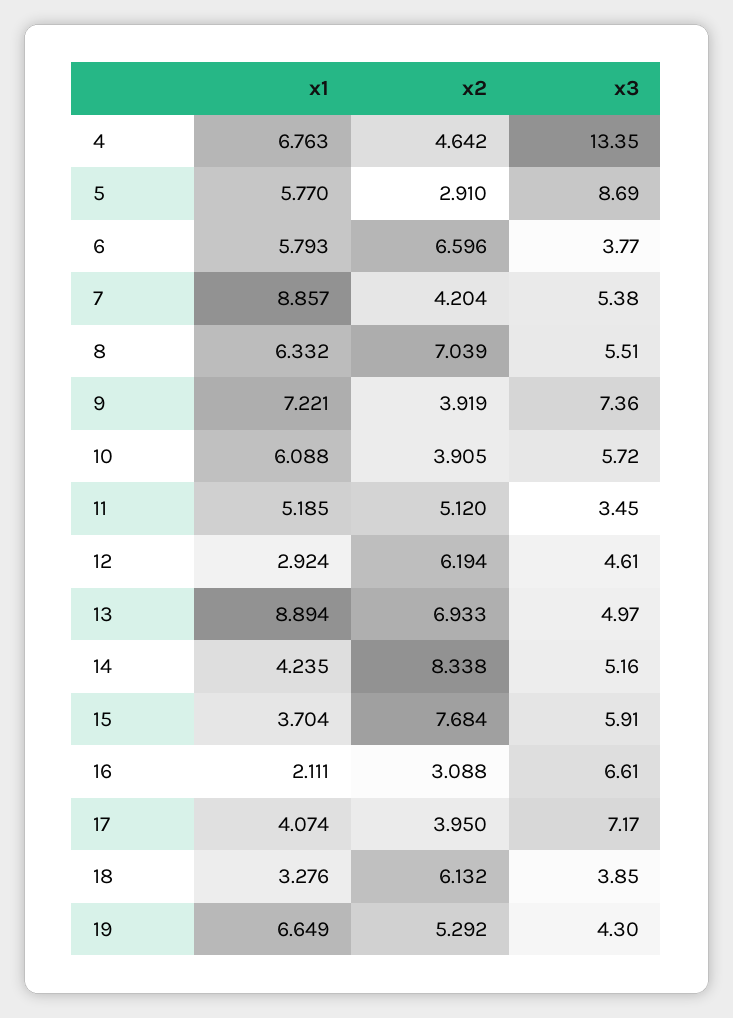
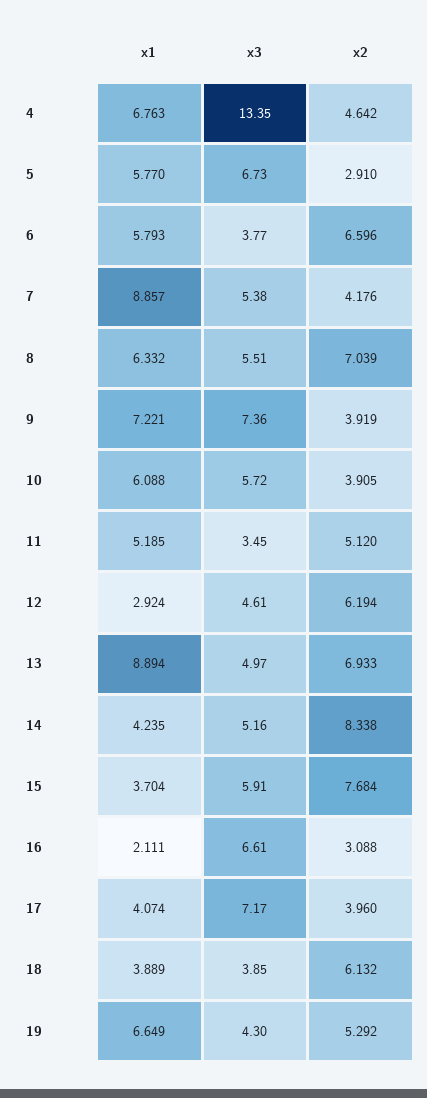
  {
    "x1": {
      "4": 6.763,
      "5": 5.77,
      "6": 5.793,
      "7": 8.857,
      "8": 6.332,
      "9": 7.221,
      "10": 6.088,
      "11": 5.185,
      "12": 2.924,
      "13": 8.894,
      "14": 4.235,
      "15": 3.704,
      "16": 2.111,
      "17": 4.074,
-     "18": 3.276,
+     "18": 3.889,
      "19": 6.649
    },
    "x2": {
      "4": 4.642,
      "5": 2.91,
      "6": 6.596,
-     "7": 4.204,
+     "7": 4.176,
      "8": 7.039,
      "9": 3.919,
      "10": 3.905,
      "11": 5.12,
      "12": 6.194,
      "13": 6.933,
      "14": 8.338,
      "15": 7.684,
      "16": 3.088,
-     "17": 3.95,
+     "17": 3.96,
      "18": 6.132,
      "19": 5.292
    },
    "x3": {
      "4": 13.35,
-     "5": 8.69,
+     "5": 6.73,
      "6": 3.77,
      "7": 5.38,
      "8": 5.51,
      "9": 7.36,
      "10": 5.72,
      "11": 3.45,
      "12": 4.61,
      "13": 4.97,
      "14": 5.16,
      "15": 5.91,
      "16": 6.61,
      "17": 7.17,
      "18": 3.85,
      "19": 4.3
    }
  }

